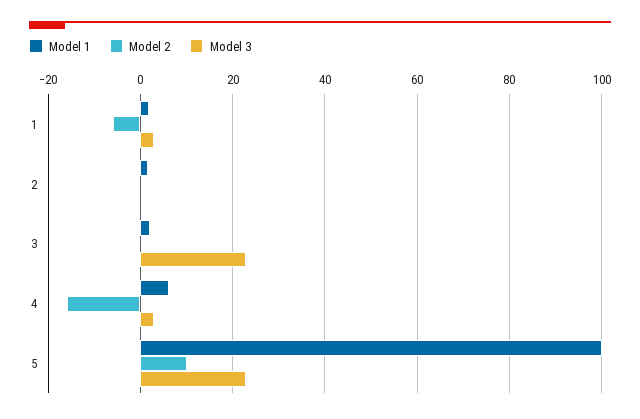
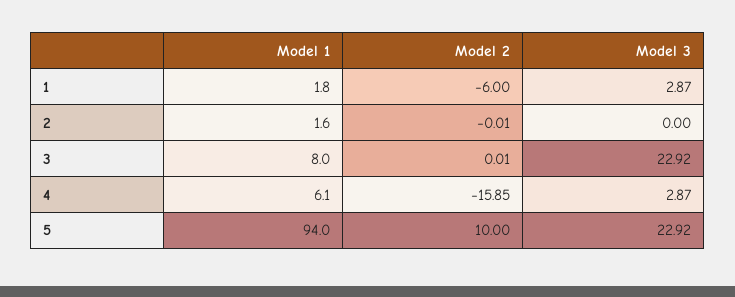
  {
    "Model 1": {
      "1": 1.8,
      "2": 1.6,
-     "3": 2,
+     "3": 8,
      "4": 6.1,
-     "5": 100
+     "5": 94
    },
    "Model 2": {
      "1": -6,
      "2": -0.01,
      "3": 0.01,
      "4": -15.85,
      "5": 10
    },
    "Model 3": {
      "1": 2.87,
      "2": 0,
      "3": 22.92,
      "4": 2.87,
      "5": 22.92
    }
  }

